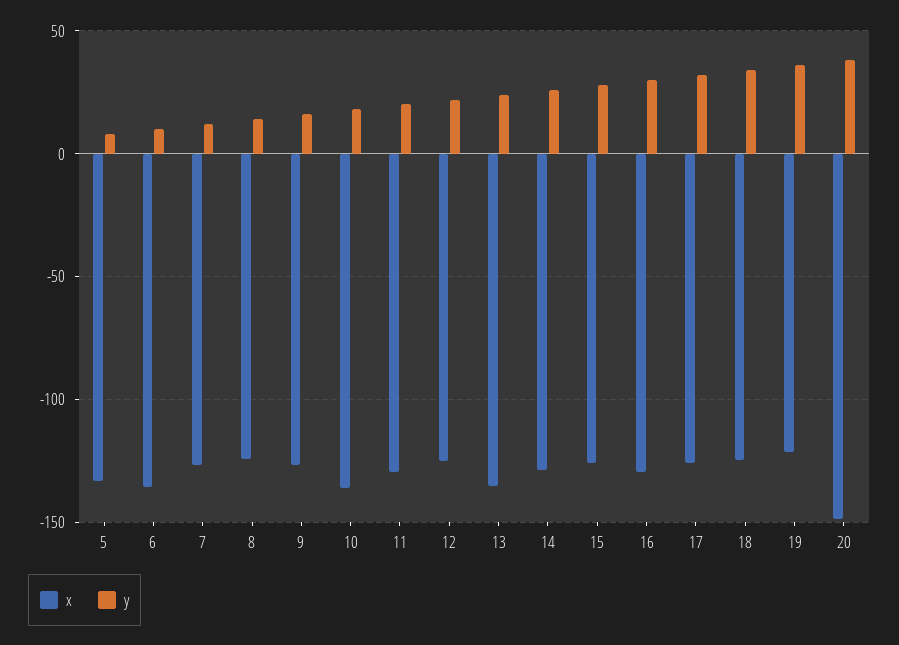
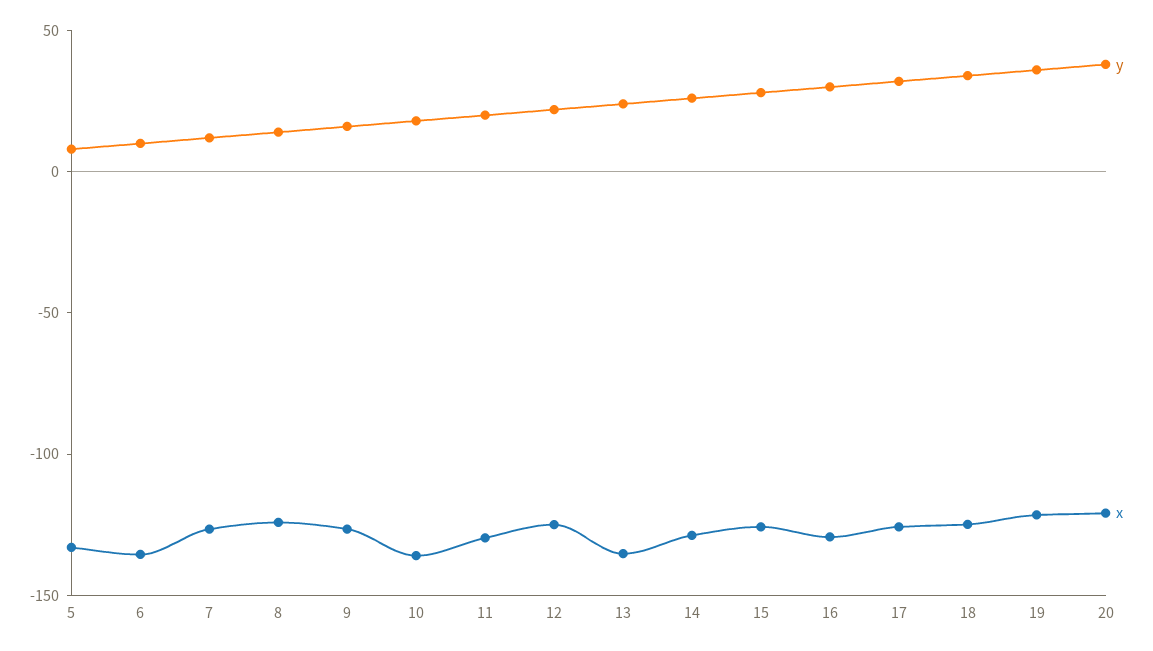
  {
    "x": {
      "5": -135,
      "6": -135,
      "7": -125,
      "8": -125,
      "9": -125,
      "10": -135,
      "11": -130,
      "12": -125,
      "13": -135,
      "14": -130,
      "15": -125,
      "16": -130,
      "17": -125,
      "18": -125,
      "19": -120,
-     "20": -150
+     "20": -120
    },
    "y": {
      "5": 10,
      "6": 10,
      "7": 10,
      "8": 15,
      "9": 15,
      "10": 20,
      "11": 20,
      "12": 20,
      "13": 25,
      "14": 25,
      "15": 30,
      "16": 30,
      "17": 30,
      "18": 35,
      "19": 35,
      "20": 40
    }
  }

